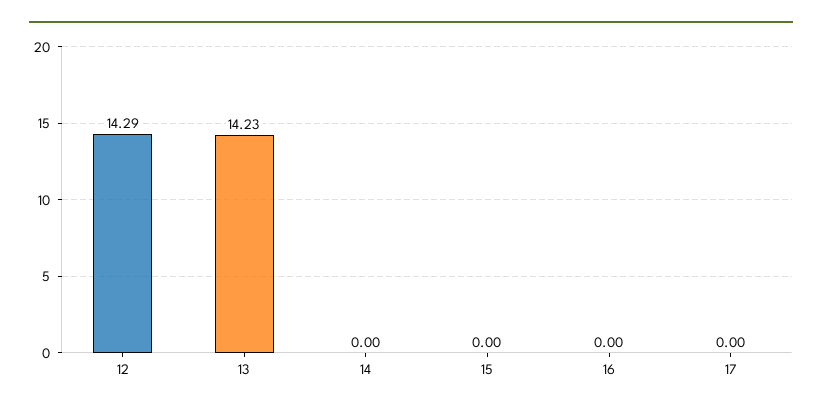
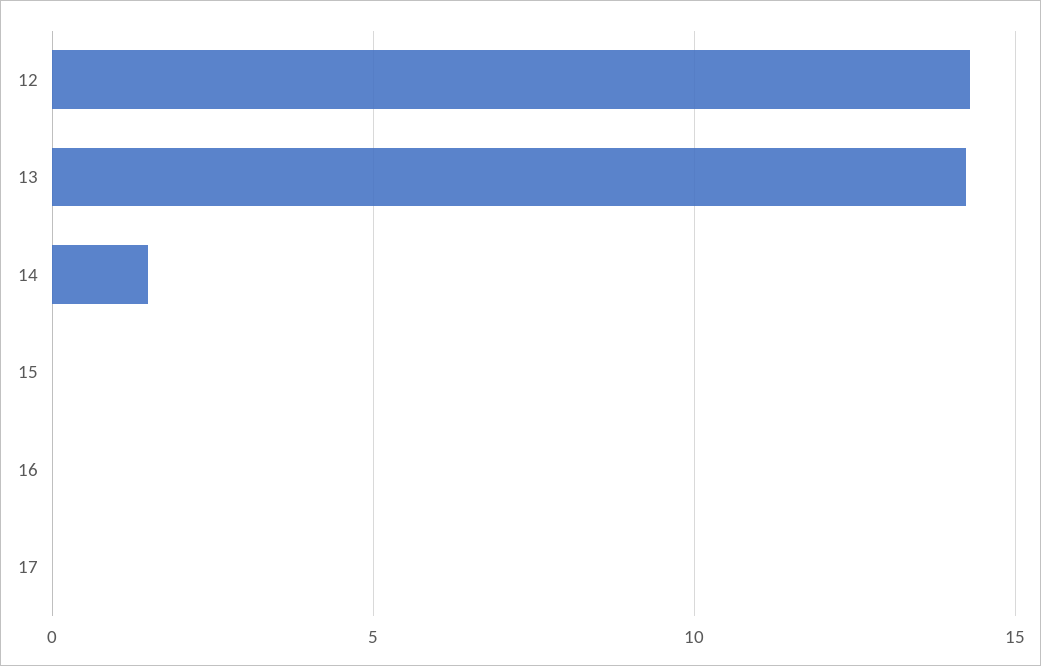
  {
    "12": 14.29,
    "13": 14.23,
-   "14": 0,
+   "14": 1.5,
    "15": 0,
    "16": 0,
    "17": 0
  }

